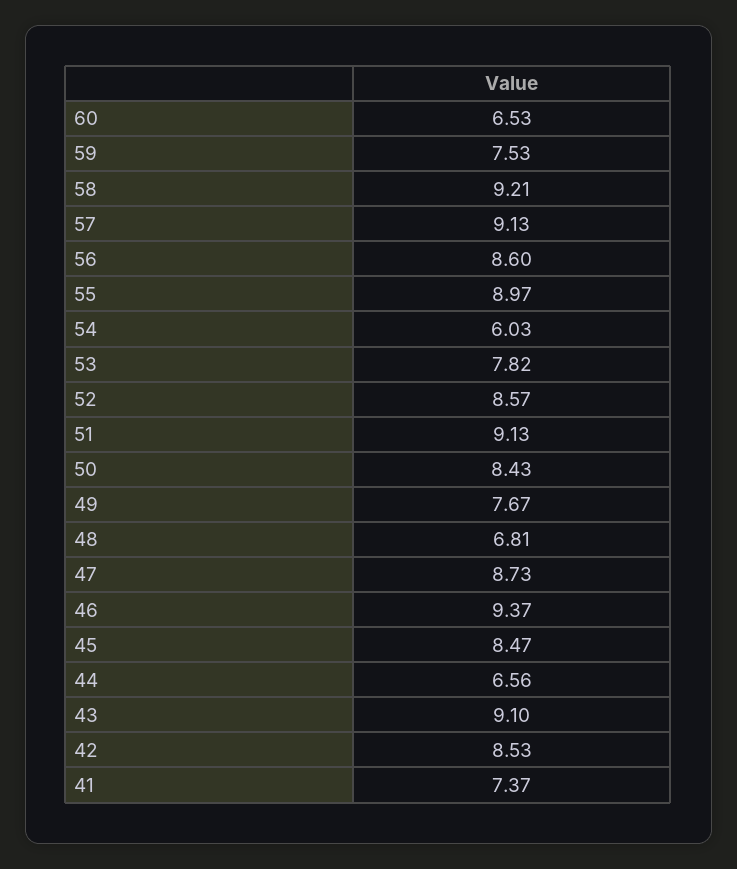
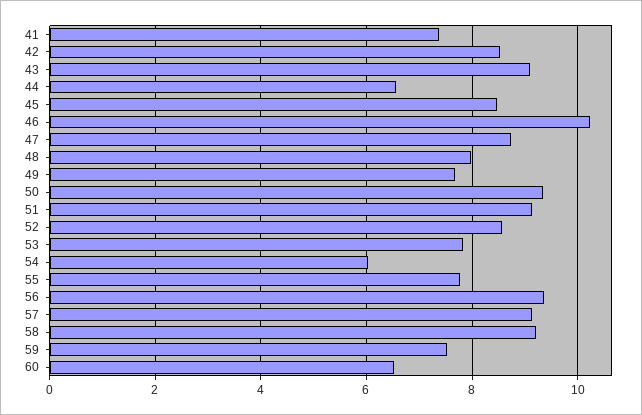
  {
    "60": 6.53,
    "59": 7.53,
    "58": 9.21,
    "57": 9.13,
-   "56": 8.6,
+   "56": 9.4,
-   "55": 8.97,
+   "55": 7.8,
    "54": 6.03,
    "53": 7.82,
    "52": 8.57,
    "51": 9.13,
-   "50": 8.43,
+   "50": 9.4,
    "49": 7.67,
-   "48": 6.81,
+   "48": 8,
    "47": 8.73,
-   "46": 9.37,
+   "46": 10.2,
    "45": 8.47,
    "44": 6.56,
    "43": 9.1,
    "42": 8.53,
    "41": 7.37
  }

